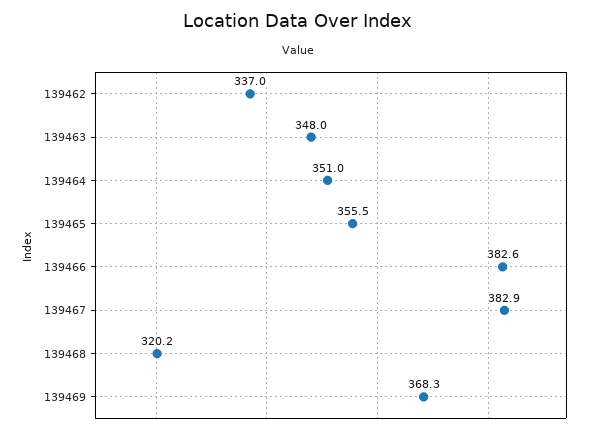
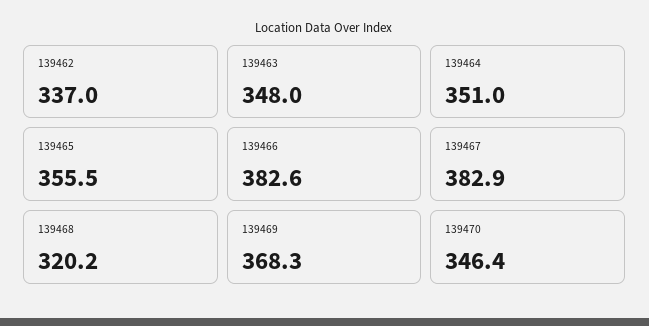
  {
    "139462": 337,
    "139463": 348,
    "139464": 351,
    "139465": 355.5,
    "139466": 382.6,
    "139467": 382.9,
    "139468": 320.2,
-   "139469": 368.3
+   "139469": 368.3,
+   "139470": 346.4
  }

